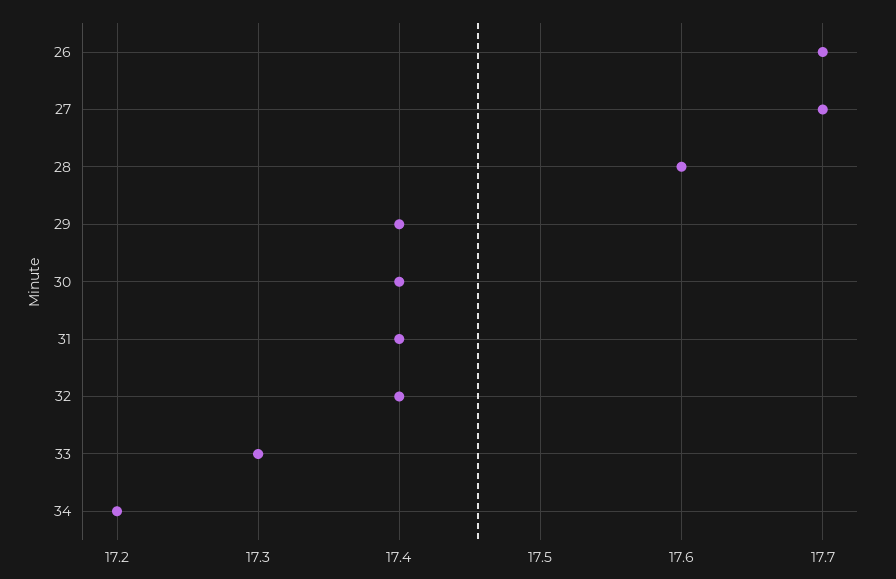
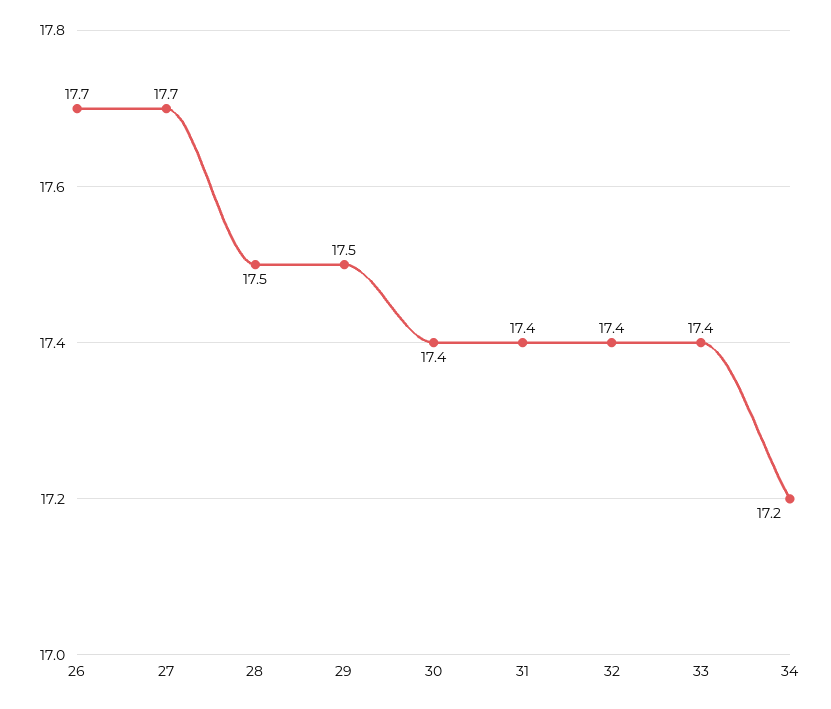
  {
    "26": 17.7,
    "27": 17.7,
-   "28": 17.6,
+   "28": 17.5,
-   "29": 17.4,
+   "29": 17.5,
    "30": 17.4,
    "31": 17.4,
    "32": 17.4,
-   "33": 17.3,
+   "33": 17.4,
    "34": 17.2
  }

